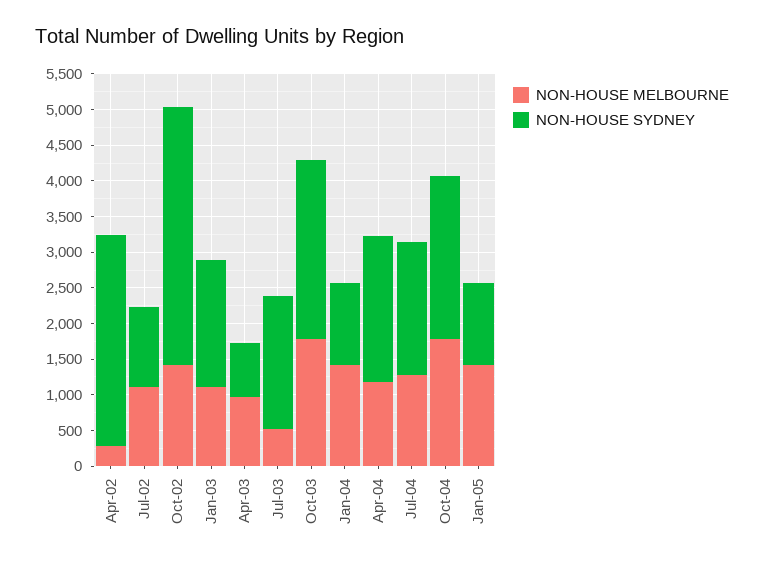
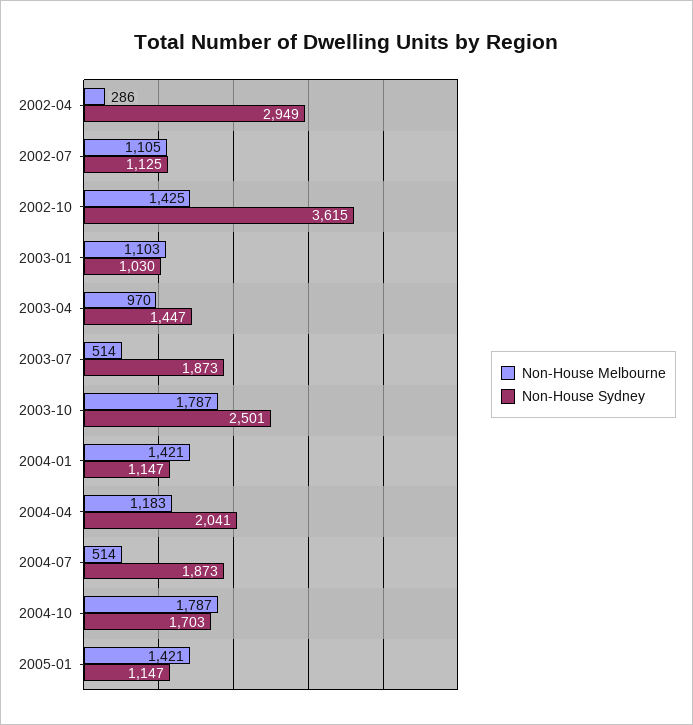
  {
    "NON-HOUSE MELBOURNE": {
      "Apr-02": 286,
      "Jul-02": 1105,
      "Oct-02": 1425,
      "Jan-03": 1103,
      "Apr-03": 970,
      "Jul-03": 514,
      "Oct-03": 1787,
      "Jan-04": 1421,
      "Apr-04": 1183,
-     "Jul-04": 1250,
+     "Jul-04": 514,
      "Oct-04": 1787,
      "Jan-05": 1421
    },
    "NON-HOUSE SYDNEY": {
      "Apr-02": 2949,
      "Jul-02": 1125,
      "Oct-02": 3615,
-     "Jan-03": 1750,
+     "Jan-03": 1030,
-     "Apr-03": 750,
+     "Apr-03": 1447,
      "Jul-03": 1873,
      "Oct-03": 2501,
      "Jan-04": 1147,
      "Apr-04": 2041,
      "Jul-04": 1873,
-     "Oct-04": 2250,
+     "Oct-04": 1703,
      "Jan-05": 1147
    }
  }

